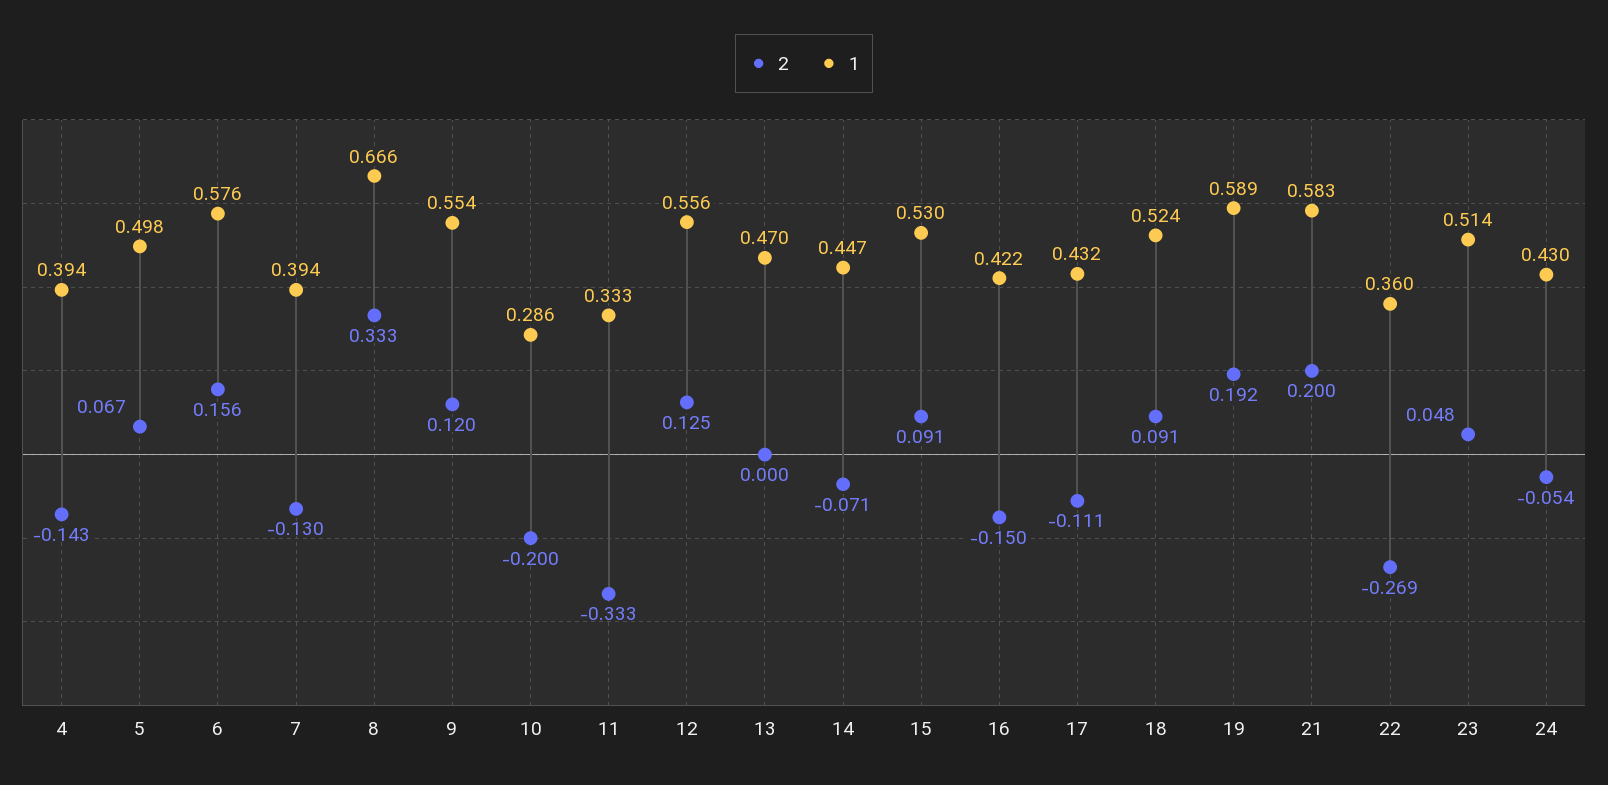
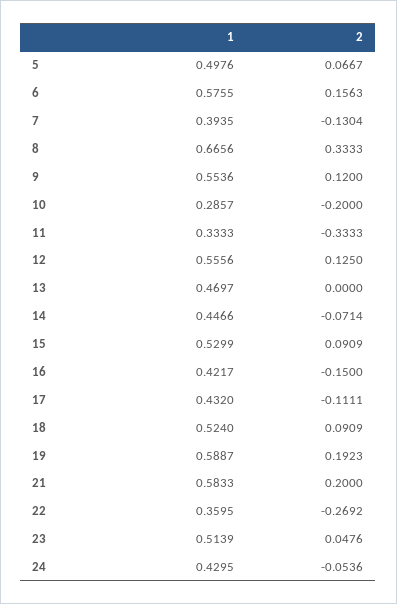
  {
    "2": {
-     "4": -0.143,
      "5": 0.0667,
      "6": 0.1563,
      "7": -0.1304,
      "8": 0.3333,
      "9": 0.12,
      "10": -0.2,
      "11": -0.3333,
      "12": 0.125,
      "13": 0,
      "14": -0.0714,
      "15": 0.0909,
      "16": -0.15,
      "17": -0.1111,
      "18": 0.0909,
      "19": 0.1923,
      "21": 0.2,
      "22": -0.2692,
      "23": 0.0476,
      "24": -0.0536
    },
    "1": {
-     "4": 0.394,
      "5": 0.4976,
      "6": 0.5755,
      "7": 0.3935,
      "8": 0.6656,
      "9": 0.5536,
      "10": 0.2857,
      "11": 0.3333,
      "12": 0.5556,
      "13": 0.4697,
      "14": 0.4466,
      "15": 0.5299,
      "16": 0.4217,
      "17": 0.432,
      "18": 0.524,
      "19": 0.5887,
      "21": 0.5833,
      "22": 0.3595,
      "23": 0.5139,
      "24": 0.4295
    }
  }

